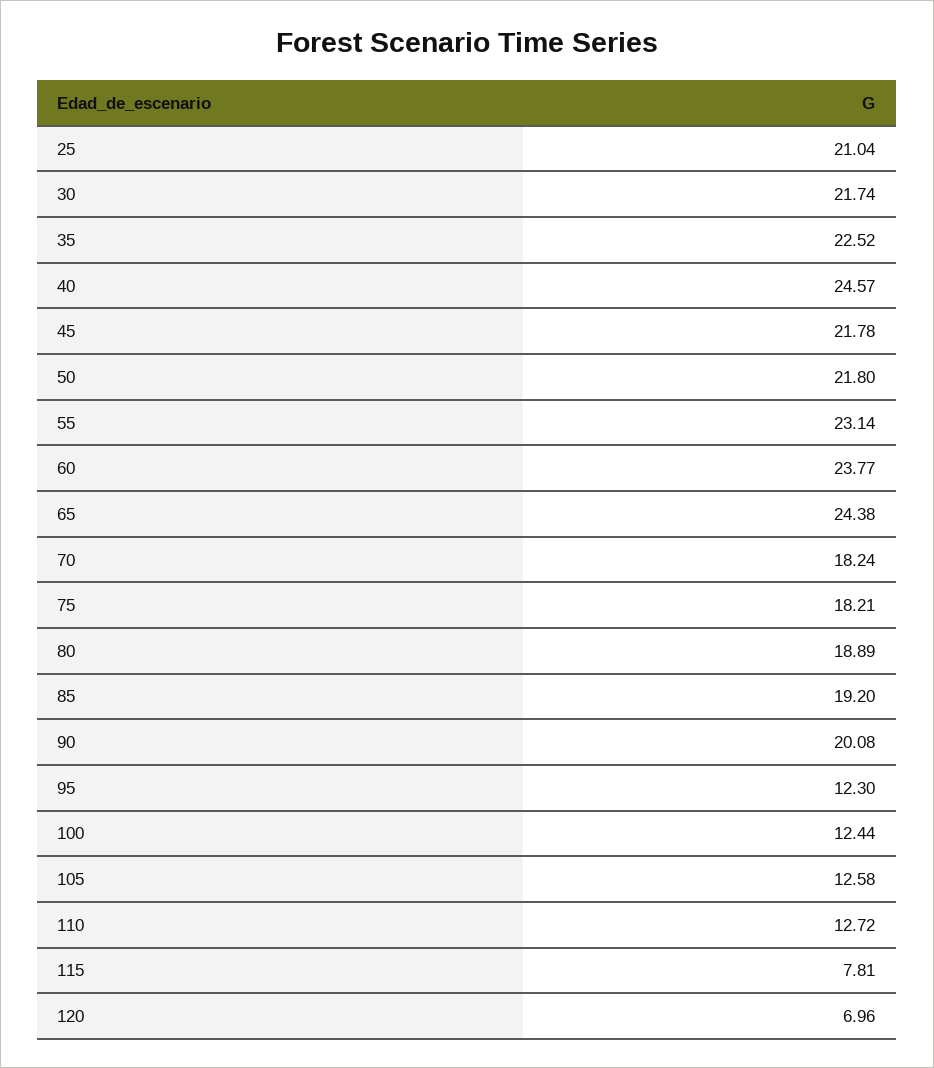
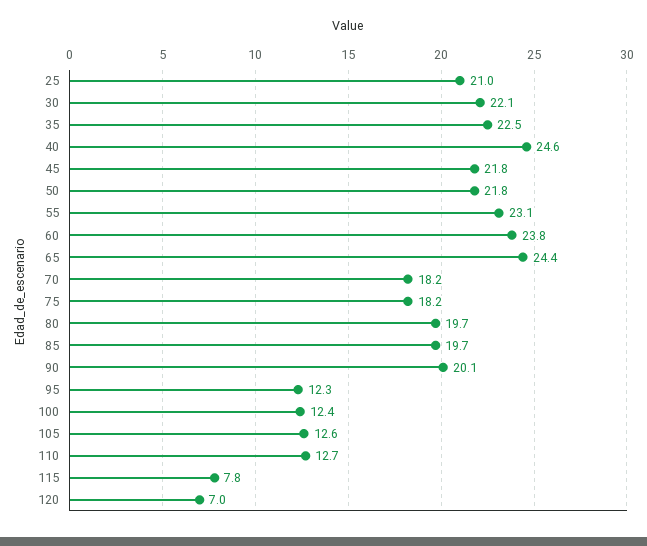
  {
    "25": 21.04,
-   "30": 21.74,
+   "30": 22.1,
    "35": 22.52,
    "40": 24.57,
    "45": 21.78,
    "50": 21.8,
    "55": 23.14,
    "60": 23.77,
    "65": 24.38,
    "70": 18.24,
    "75": 18.21,
-   "80": 18.89,
+   "80": 19.7,
-   "85": 19.2,
+   "85": 19.7,
    "90": 20.08,
    "95": 12.3,
    "100": 12.44,
    "105": 12.58,
    "110": 12.72,
    "115": 7.81,
    "120": 6.96
  }

